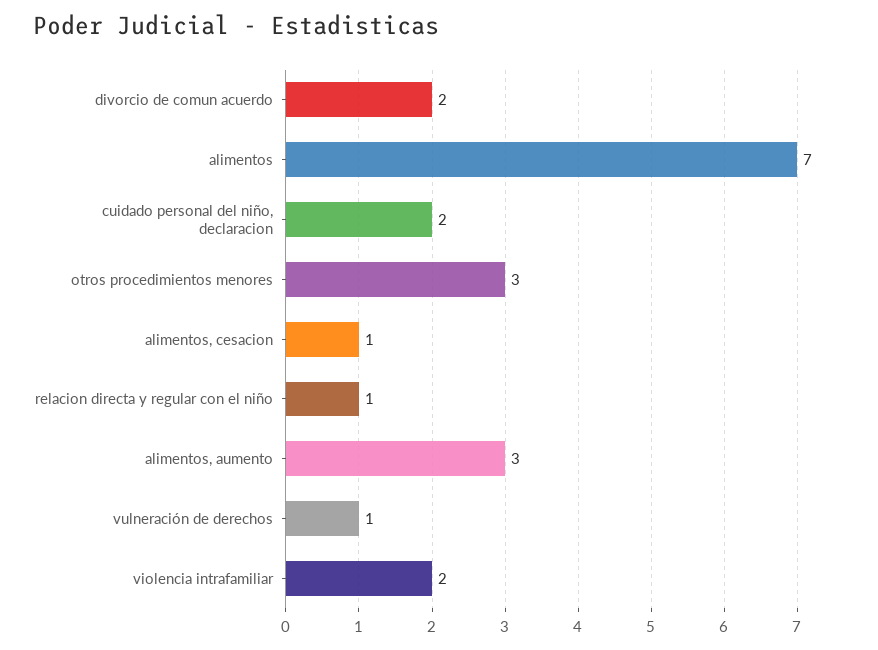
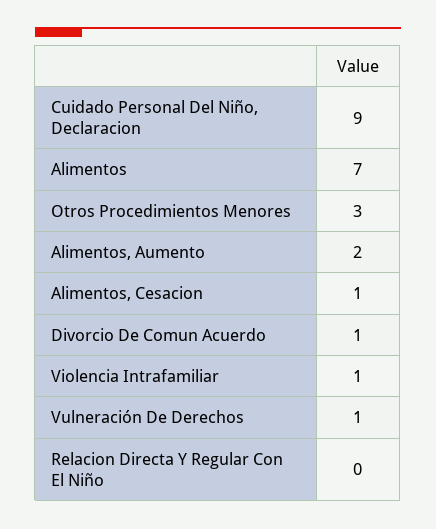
  {
-   "divorcio de comun acuerdo": 2,
+   "divorcio de comun acuerdo": 1,
    "alimentos": 7,
-   "cuidado personal del niño, declaracion": 2,
+   "cuidado personal del niño, declaracion": 9,
    "otros procedimientos menores": 3,
    "alimentos, cesacion": 1,
-   "relacion directa y regular con el niño": 1,
+   "relacion directa y regular con el niño": 0,
-   "alimentos, aumento": 3,
+   "alimentos, aumento": 2,
    "vulneración de derechos": 1,
-   "violencia intrafamiliar": 2
+   "violencia intrafamiliar": 1
  }

